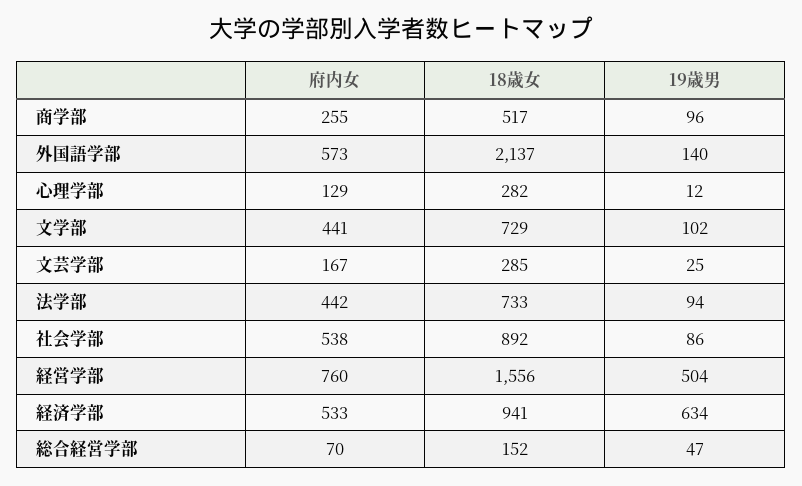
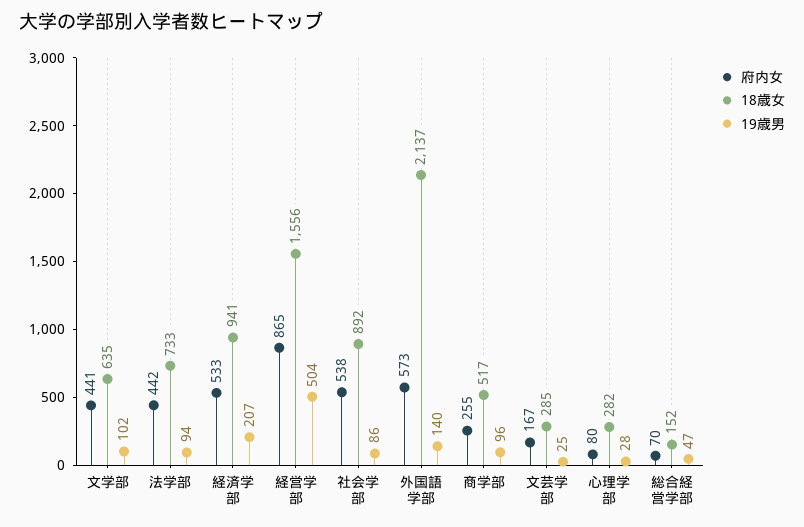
  {
    "府内女": {
      "商学部": 255,
      "外国語学部": 573,
-     "心理学部": 129,
+     "心理学部": 80,
      "文学部": 441,
      "文芸学部": 167,
      "法学部": 442,
      "社会学部": 538,
-     "経営学部": 760,
+     "経営学部": 865,
      "経済学部": 533,
      "総合経営学部": 70
    },
    "18歳女": {
      "商学部": 517,
      "外国語学部": 2137,
      "心理学部": 282,
-     "文学部": 729,
+     "文学部": 635,
      "文芸学部": 285,
      "法学部": 733,
      "社会学部": 892,
      "経営学部": 1556,
      "経済学部": 941,
      "総合経営学部": 152
    },
    "19歳男": {
      "商学部": 96,
      "外国語学部": 140,
-     "心理学部": 12,
+     "心理学部": 28,
      "文学部": 102,
      "文芸学部": 25,
      "法学部": 94,
      "社会学部": 86,
      "経営学部": 504,
-     "経済学部": 634,
+     "経済学部": 207,
      "総合経営学部": 47
    }
  }

